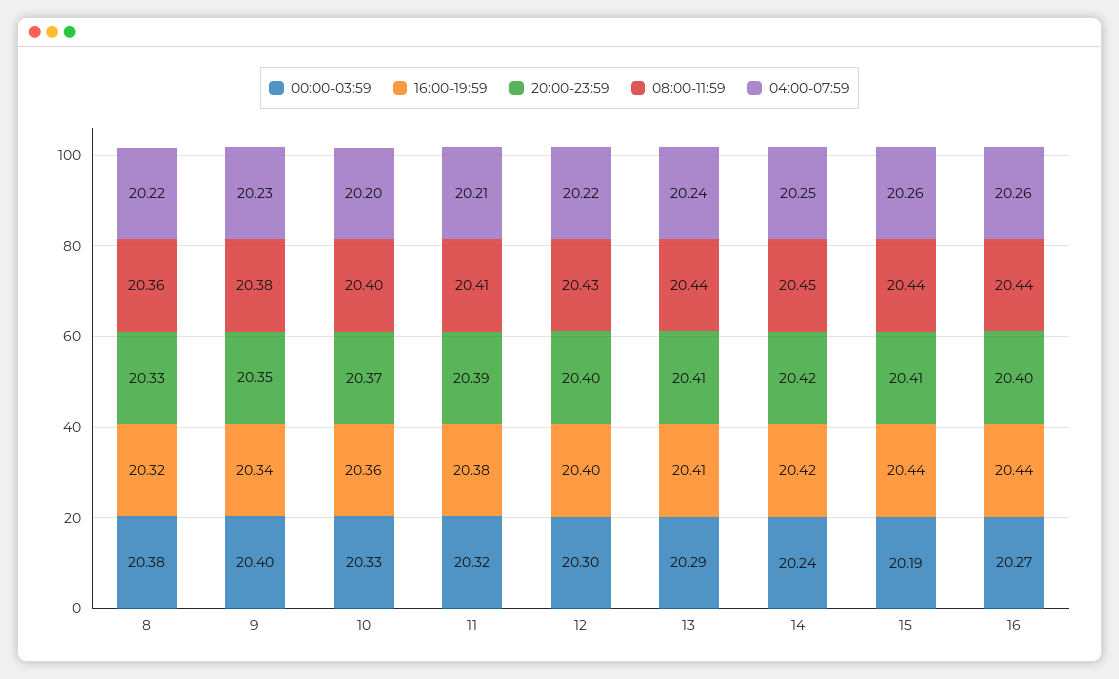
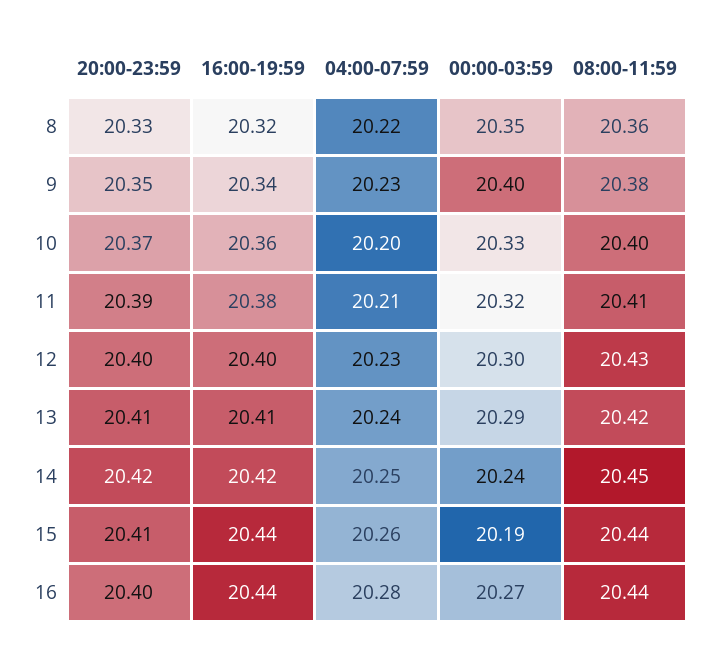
  {
    "00:00-03:59": {
-     "8": 20.38,
+     "8": 20.35,
      "9": 20.4,
      "10": 20.33,
      "11": 20.32,
      "12": 20.3,
      "13": 20.29,
      "14": 20.24,
      "15": 20.19,
      "16": 20.27
    },
    "16:00-19:59": {
      "8": 20.32,
      "9": 20.34,
      "10": 20.36,
      "11": 20.38,
      "12": 20.4,
      "13": 20.41,
      "14": 20.42,
      "15": 20.44,
      "16": 20.44
    },
    "20:00-23:59": {
      "8": 20.33,
      "9": 20.35,
      "10": 20.37,
      "11": 20.39,
      "12": 20.4,
      "13": 20.41,
      "14": 20.42,
      "15": 20.41,
      "16": 20.4
    },
    "08:00-11:59": {
      "8": 20.36,
      "9": 20.38,
      "10": 20.4,
      "11": 20.41,
      "12": 20.43,
-     "13": 20.44,
+     "13": 20.42,
      "14": 20.45,
      "15": 20.44,
      "16": 20.44
    },
    "04:00-07:59": {
      "8": 20.22,
      "9": 20.23,
      "10": 20.2,
      "11": 20.21,
-     "12": 20.22,
+     "12": 20.23,
      "13": 20.24,
      "14": 20.25,
      "15": 20.26,
-     "16": 20.26
+     "16": 20.28
    }
  }

